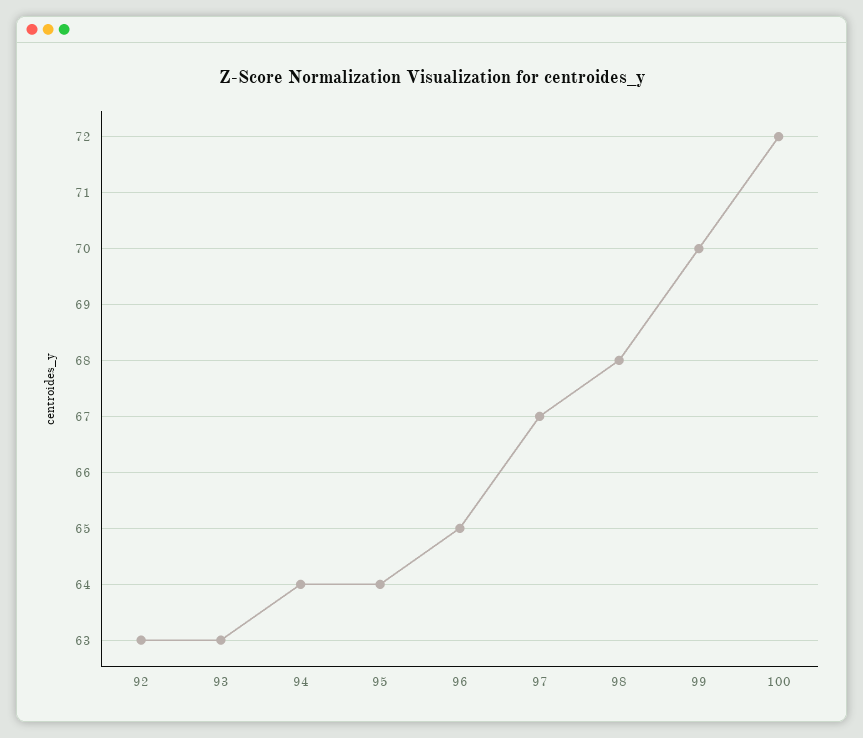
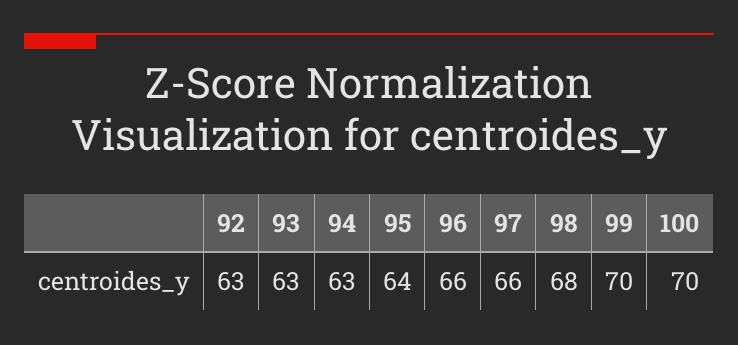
  {
    "92": 63,
    "93": 63,
-   "94": 64,
+   "94": 63,
    "95": 64,
-   "96": 65,
+   "96": 66,
-   "97": 67,
+   "97": 66,
    "98": 68,
    "99": 70,
-   "100": 72
+   "100": 70
  }

